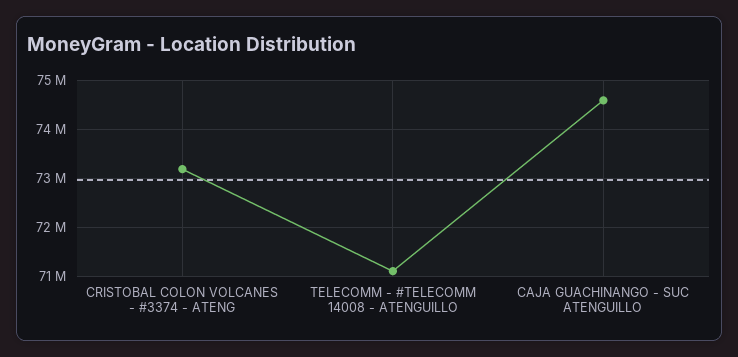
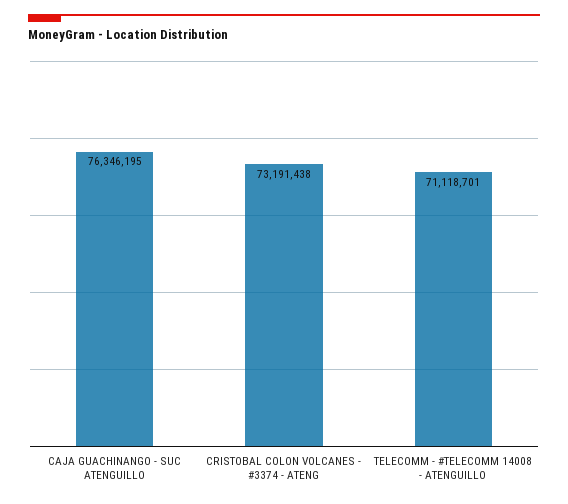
  {
    "CRISTOBAL COLON VOLCANES - #3374 - ATENG": 73191438,
    "TELECOMM - #TELECOMM 14008 - ATENGUILLO": 71118701,
-   "CAJA GUACHINANGO - SUC ATENGUILLO": 74600000
+   "CAJA GUACHINANGO - SUC ATENGUILLO": 76346195
  }

